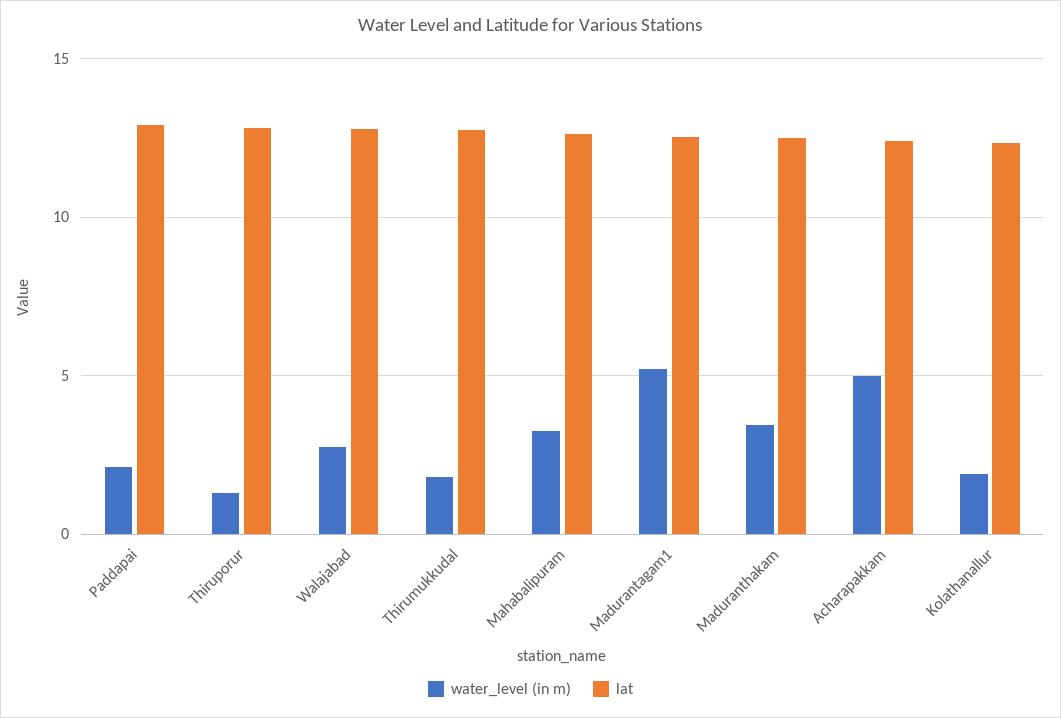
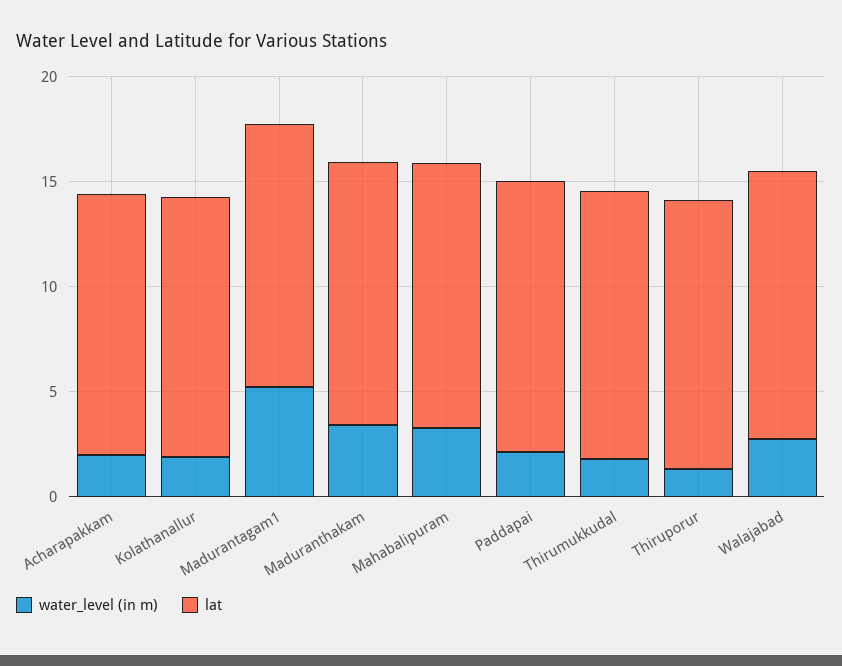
  {
    "water_level (in m)": {
      "Paddapai": 2,
      "Thiruporur": 1.5,
      "Walajabad": 2.5,
      "Thirumukkudal": 2,
      "Mahabalipuram": 3.5,
      "Madurantagam1": 5,
      "Maduranthakam": 3.5,
-     "Acharapakkam": 5,
+     "Acharapakkam": 2,
      "Kolathanallur": 2
    },
    "lat": {
      "Paddapai": 13,
      "Thiruporur": 13,
      "Walajabad": 13,
      "Thirumukkudal": 12.5,
      "Mahabalipuram": 12.5,
      "Madurantagam1": 12.5,
      "Maduranthakam": 12.5,
      "Acharapakkam": 12.5,
      "Kolathanallur": 12.5
    }
  }

